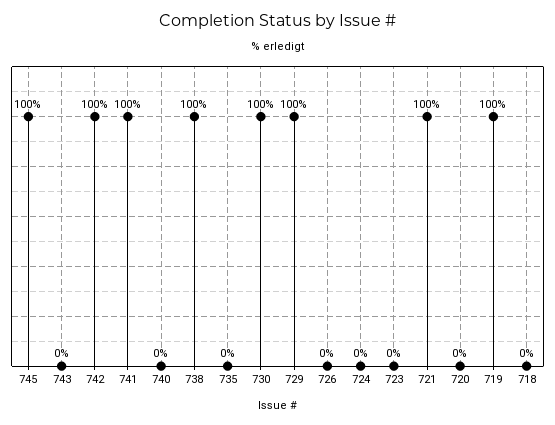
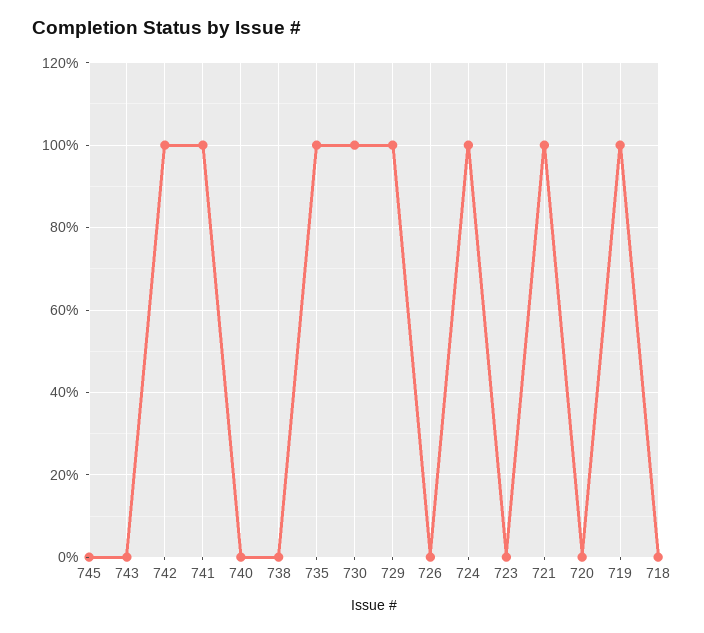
  {
-   "745": 100,
+   "745": 0,
    "743": 0,
    "742": 100,
    "741": 100,
    "740": 0,
-   "738": 100,
+   "738": 0,
-   "735": 0,
+   "735": 100,
    "730": 100,
    "729": 100,
    "726": 0,
-   "724": 0,
+   "724": 100,
    "723": 0,
    "721": 100,
    "720": 0,
    "719": 100,
    "718": 0
  }

